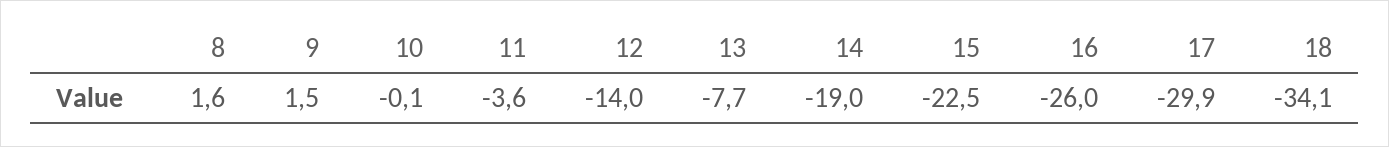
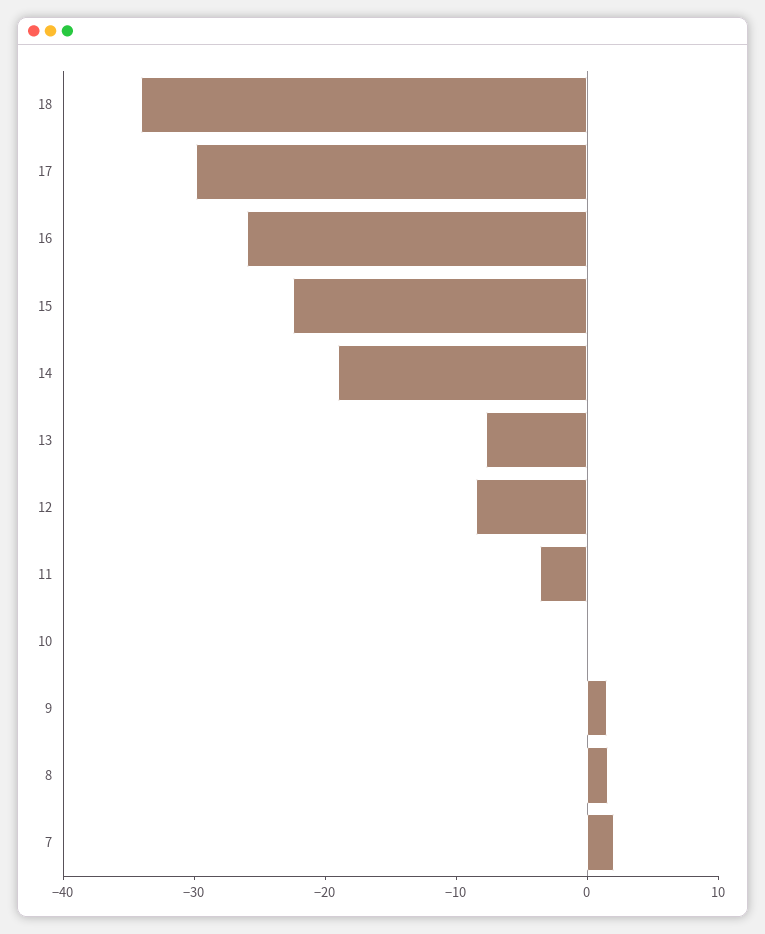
  {
    "8": 1.6,
    "9": 1.5,
    "10": -0.1,
    "11": -3.6,
-   "12": -14,
+   "12": -8,
    "13": -7.7,
    "14": -19,
    "15": -22.5,
    "16": -26,
    "17": -29.9,
-   "18": -34.1
+   "18": -34.1,
+   "7": 2
  }

